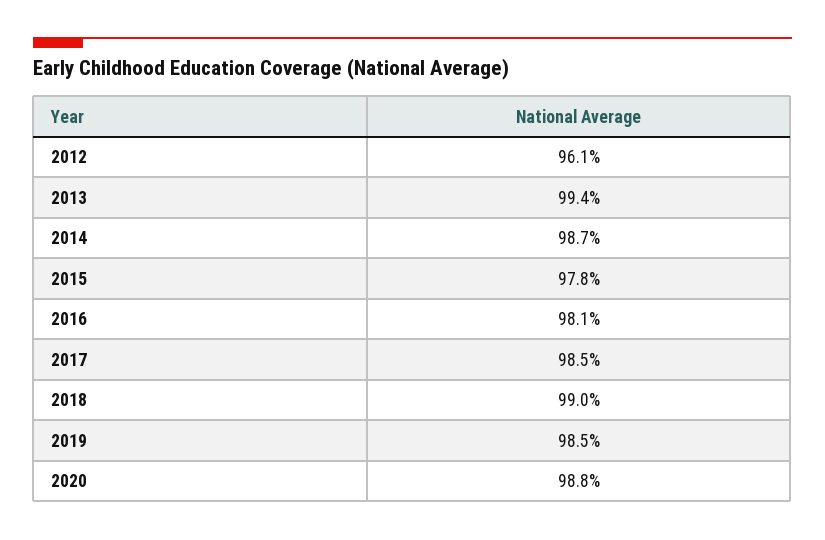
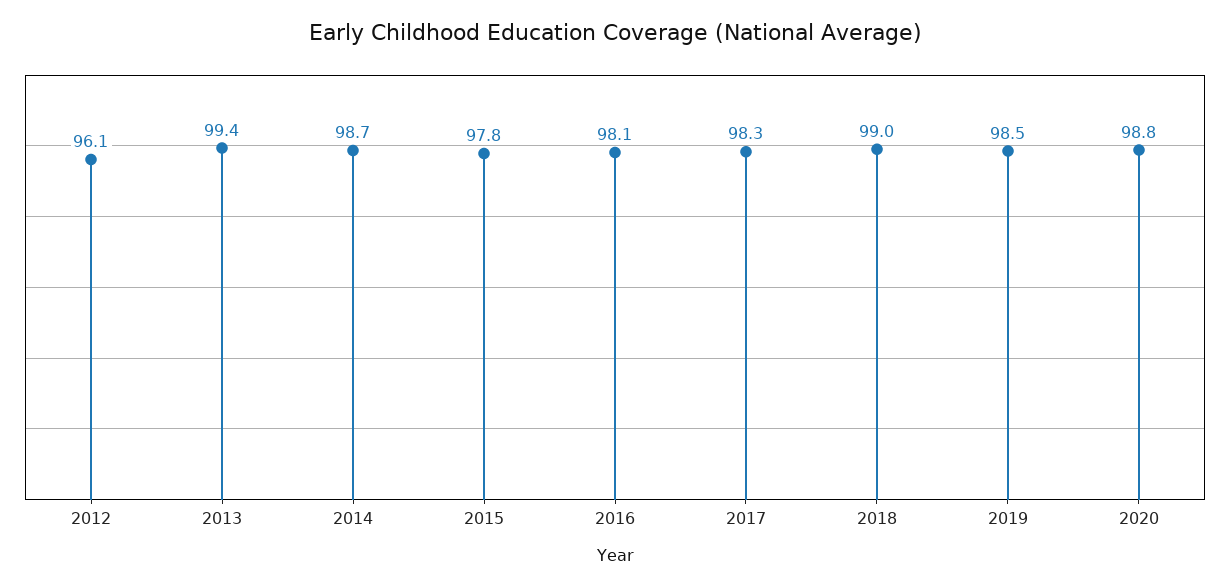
  {
    "2012": 96.1,
    "2013": 99.4,
    "2014": 98.7,
    "2015": 97.8,
    "2016": 98.1,
-   "2017": 98.5,
+   "2017": 98.3,
    "2018": 99,
    "2019": 98.5,
    "2020": 98.8
  }

